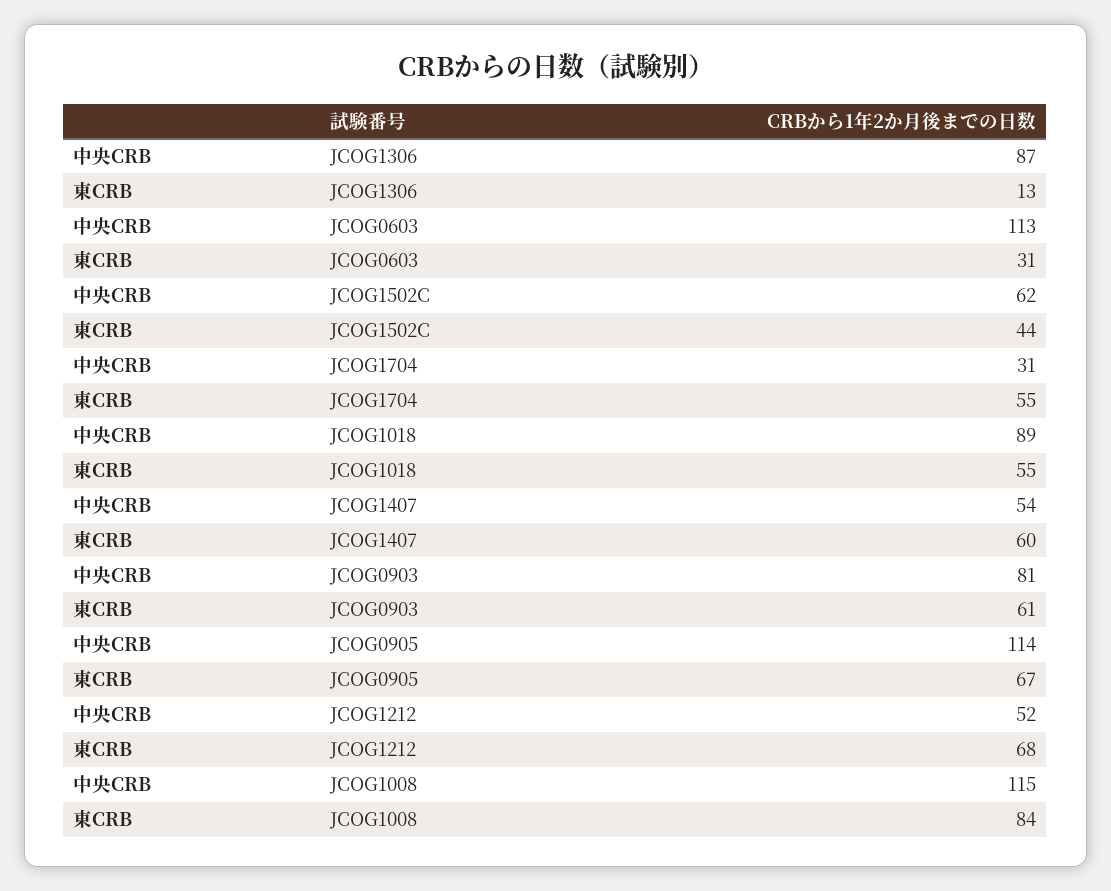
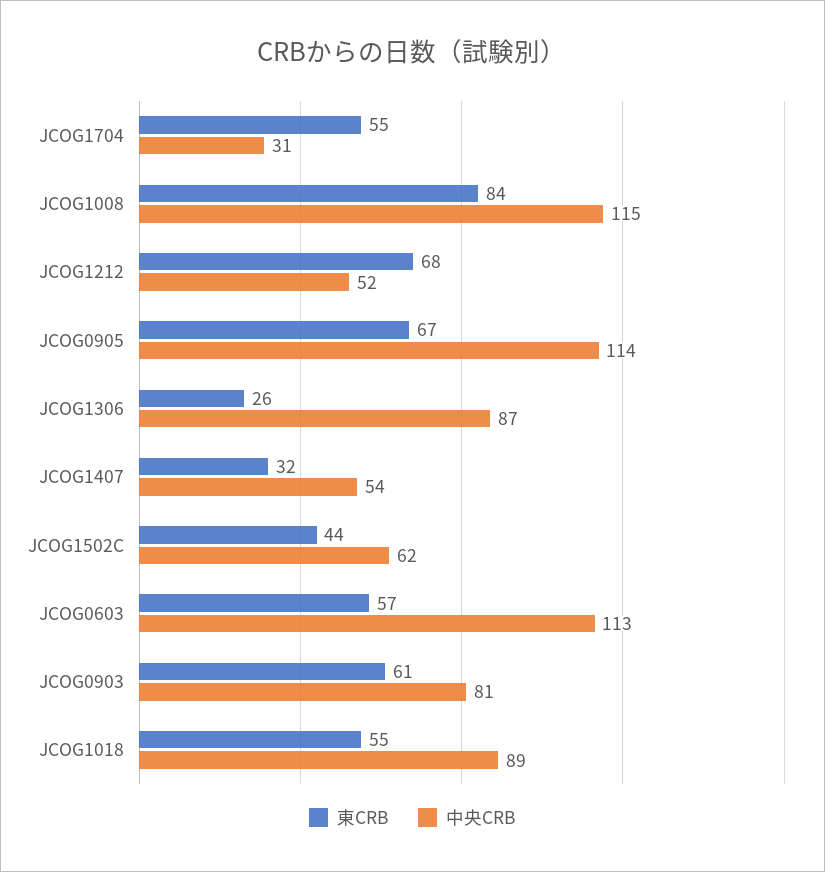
  {
    "中央CRB": {
      "JCOG1306": 87,
      "JCOG0603": 113,
      "JCOG1502C": 62,
      "JCOG1704": 31,
      "JCOG1018": 89,
      "JCOG1407": 54,
      "JCOG0903": 81,
      "JCOG0905": 114,
      "JCOG1212": 52,
      "JCOG1008": 115
    },
    "東CRB": {
-     "JCOG1306": 13,
+     "JCOG1306": 26,
-     "JCOG0603": 31,
+     "JCOG0603": 57,
      "JCOG1502C": 44,
      "JCOG1704": 55,
      "JCOG1018": 55,
-     "JCOG1407": 60,
+     "JCOG1407": 32,
      "JCOG0903": 61,
      "JCOG0905": 67,
      "JCOG1212": 68,
      "JCOG1008": 84
    }
  }

